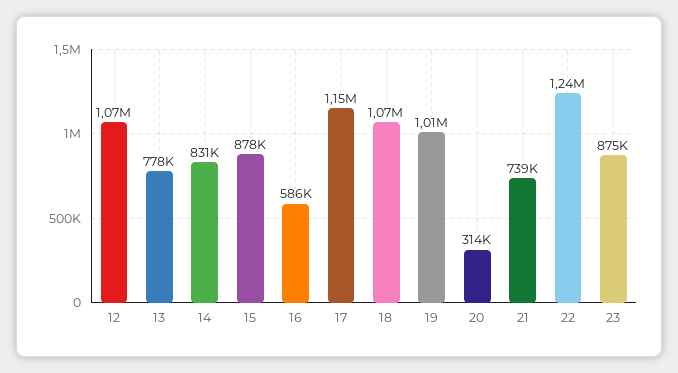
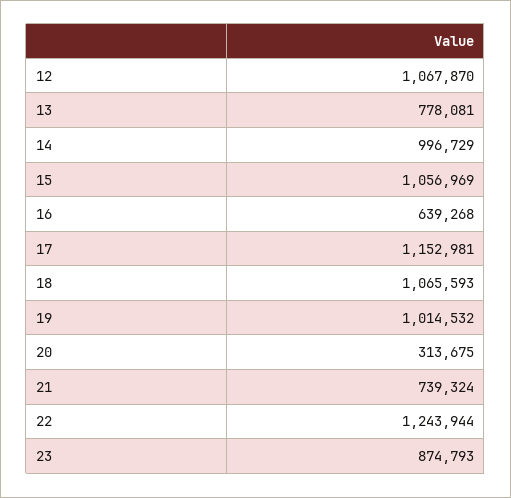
  {
    "12": 1067870,
    "13": 778081,
-   "14": 831000,
+   "14": 996729,
-   "15": 878000,
+   "15": 1056969,
-   "16": 586000,
+   "16": 639268,
    "17": 1152981,
    "18": 1065593,
    "19": 1014532,
    "20": 313675,
    "21": 739324,
    "22": 1243944,
    "23": 874793
  }

